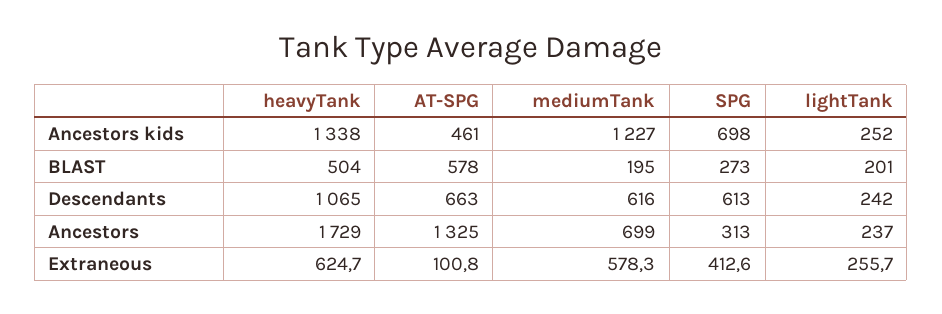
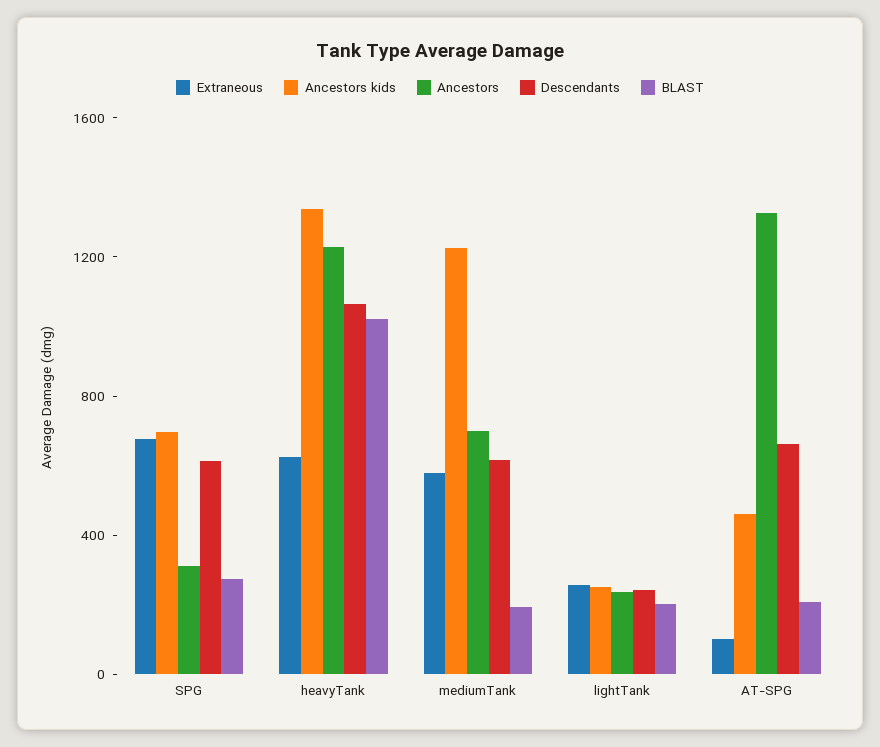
  {
    "Ancestors kids": {
      "heavyTank": 1338,
      "AT-SPG": 461,
      "mediumTank": 1227,
      "SPG": 698,
      "lightTank": 252
    },
    "BLAST": {
-     "heavyTank": 504,
+     "heavyTank": 1000,
-     "AT-SPG": 578,
+     "AT-SPG": 200,
      "mediumTank": 195,
      "SPG": 273,
      "lightTank": 201
    },
    "Descendants": {
      "heavyTank": 1065,
      "AT-SPG": 663,
      "mediumTank": 616,
      "SPG": 613,
      "lightTank": 242
    },
    "Ancestors": {
-     "heavyTank": 1729,
+     "heavyTank": 1200,
      "AT-SPG": 1325,
      "mediumTank": 699,
      "SPG": 313,
      "lightTank": 237
    },
    "Extraneous": {
      "heavyTank": 624.7,
      "AT-SPG": 100.8,
      "mediumTank": 578.3,
-     "SPG": 412.6,
+     "SPG": 700,
      "lightTank": 255.7
    }
  }

